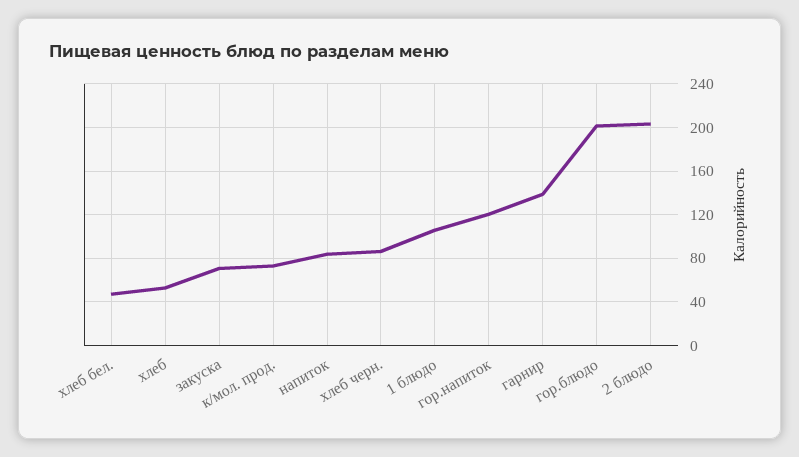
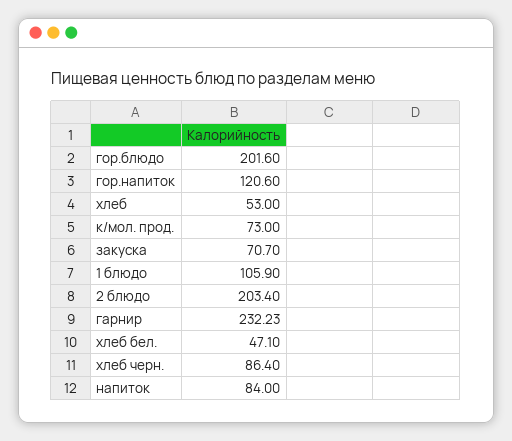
  {
    "хлеб бел.": 47.1,
    "хлеб": 53,
    "закуска": 70.7,
    "к/мол. прод.": 73,
    "напиток": 84,
    "хлеб черн.": 86.4,
    "1 блюдо": 105.9,
    "гор.напиток": 120.6,
-   "гарнир": 140,
+   "гарнир": 232.23,
    "гор.блюдо": 201.6,
    "2 блюдо": 203.4
  }

